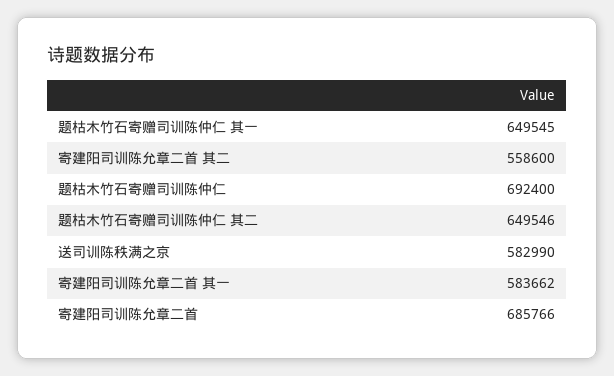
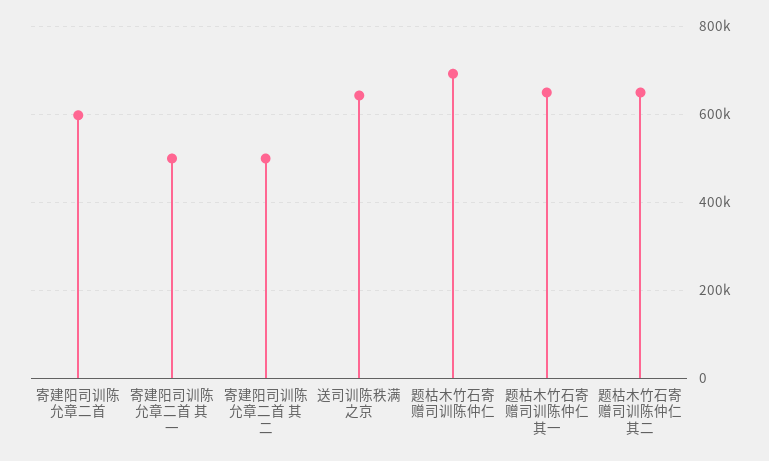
  {
    "题枯木竹石寄赠司训陈仲仁 其一": 649545,
-   "寄建阳司训陈允章二首 其二": 558600,
+   "寄建阳司训陈允章二首 其二": 500000,
    "题枯木竹石寄赠司训陈仲仁": 692400,
    "题枯木竹石寄赠司训陈仲仁 其二": 649546,
-   "送司训陈秩满之京": 582990,
+   "送司训陈秩满之京": 640000,
-   "寄建阳司训陈允章二首 其一": 583662,
+   "寄建阳司训陈允章二首 其一": 500000,
-   "寄建阳司训陈允章二首": 685766
+   "寄建阳司训陈允章二首": 600000
  }

